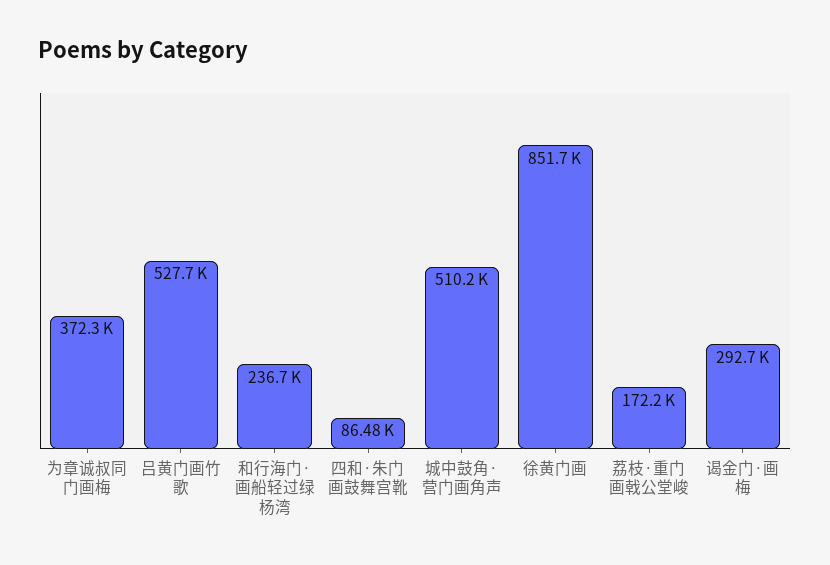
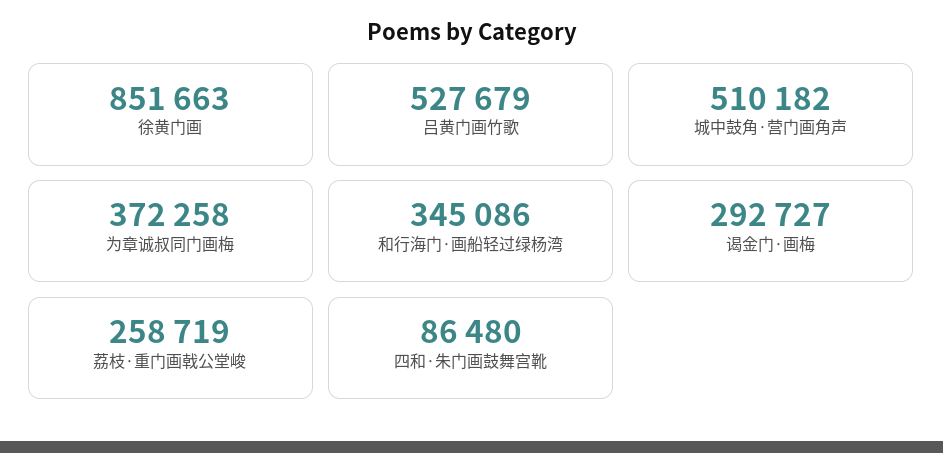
  {
    "为章诚叔同门画梅": 372258,
    "吕黄门画竹歌": 527679,
-   "和行海门·画船轻过绿杨湾": 236700,
+   "和行海门·画船轻过绿杨湾": 345086,
    "四和·朱门画鼓舞宫靴": 86480,
    "城中鼓角·营门画角声": 510182,
    "徐黄门画": 851663,
-   "荔枝·重门画戟公堂峻": 172200,
+   "荔枝·重门画戟公堂峻": 258719,
    "谒金门·画梅": 292727
  }

